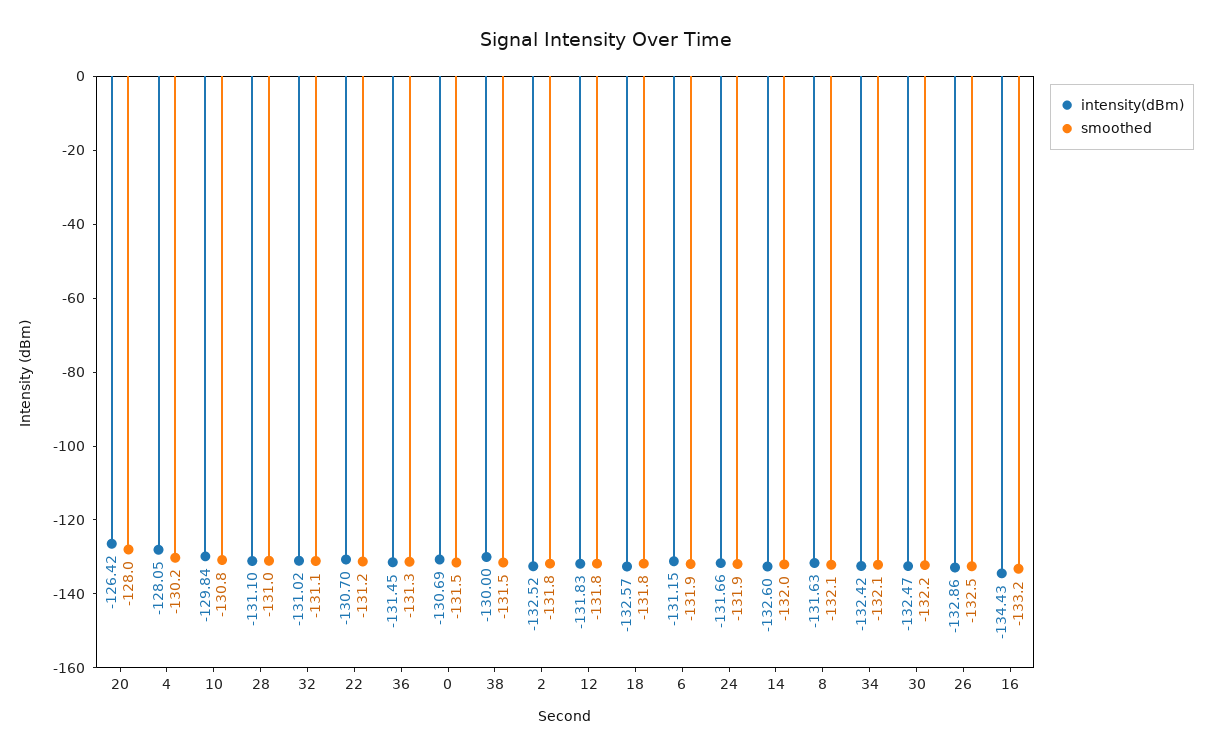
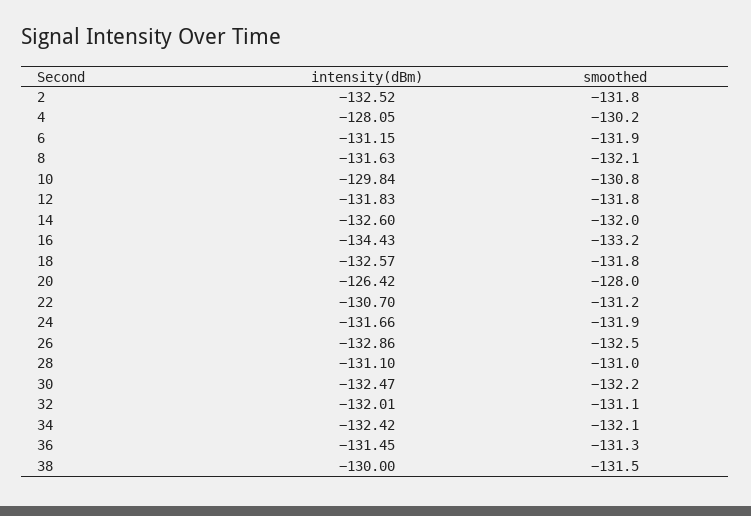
  {
    "intensity(dBm)": {
      "20": -126.42,
      "4": -128.05,
      "10": -129.84,
      "28": -131.1,
-     "32": -131.02,
+     "32": -132.01,
      "22": -130.7,
      "36": -131.45,
-     "0": -130.69,
      "38": -130,
      "2": -132.52,
      "12": -131.83,
      "18": -132.57,
      "6": -131.15,
      "24": -131.66,
      "14": -132.6,
      "8": -131.63,
      "34": -132.42,
      "30": -132.47,
      "26": -132.86,
      "16": -134.43
    },
    "smoothed": {
      "20": -128,
      "4": -130.2,
      "10": -130.8,
      "28": -131,
      "32": -131.1,
      "22": -131.2,
      "36": -131.3,
-     "0": -131.5,
      "38": -131.5,
      "2": -131.8,
      "12": -131.8,
      "18": -131.8,
      "6": -131.9,
      "24": -131.9,
      "14": -132,
      "8": -132.1,
      "34": -132.1,
      "30": -132.2,
      "26": -132.5,
      "16": -133.2
    }
  }

